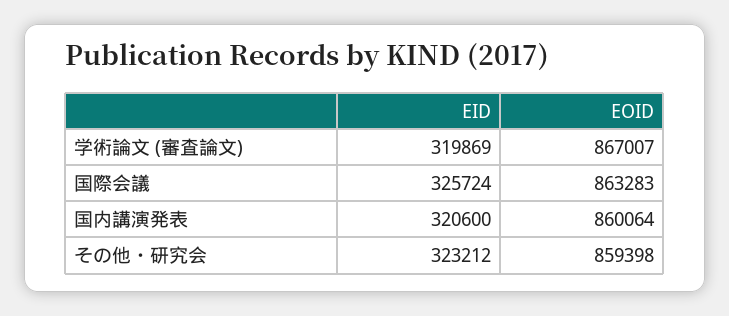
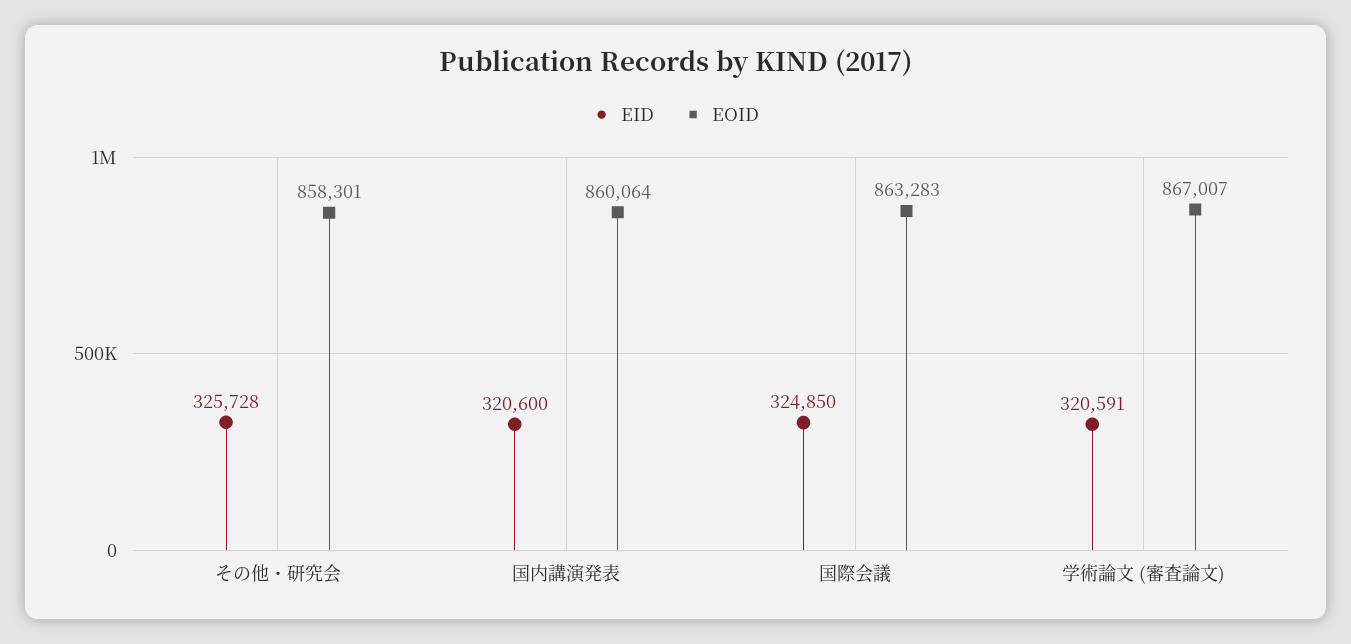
  {
    "EID": {
-     "学術論文 (審査論文)": 319869,
+     "学術論文 (審査論文)": 320591,
-     "国際会議": 325724,
+     "国際会議": 324850,
      "国内講演発表": 320600,
-     "その他・研究会": 323212
+     "その他・研究会": 325728
    },
    "EOID": {
      "学術論文 (審査論文)": 867007,
      "国際会議": 863283,
      "国内講演発表": 860064,
-     "その他・研究会": 859398
+     "その他・研究会": 858301
    }
  }

